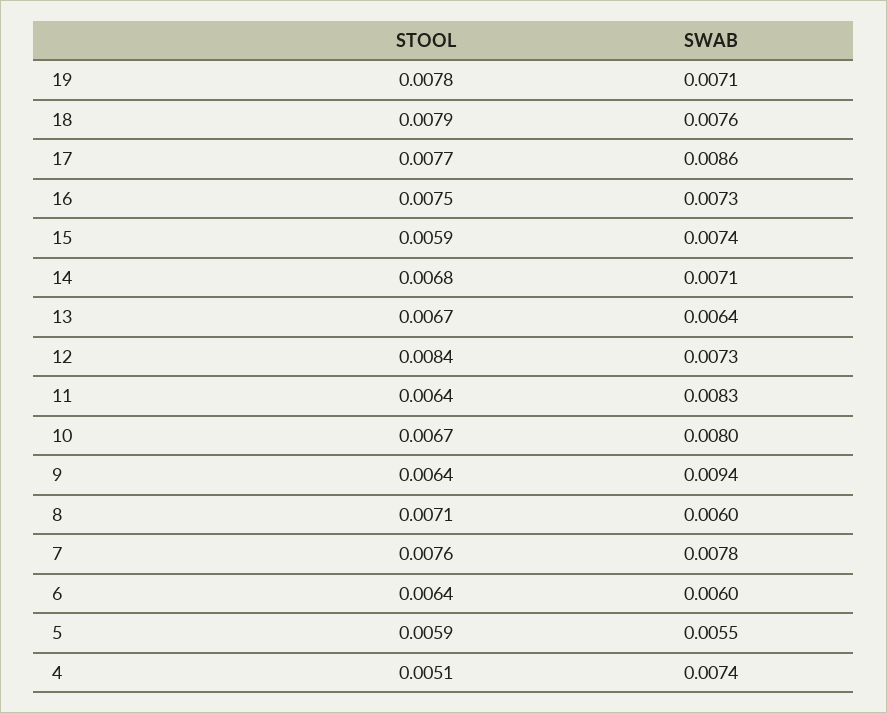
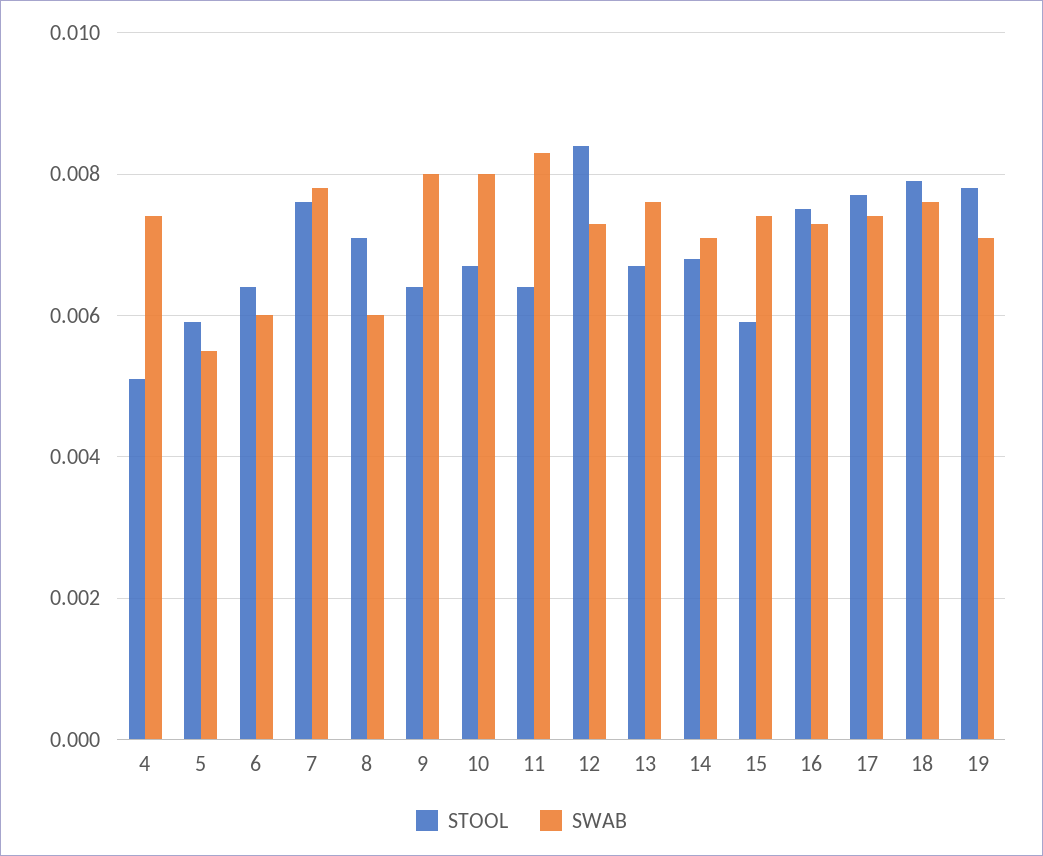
  {
    "STOOL": {
      "19": 0.0078,
      "18": 0.0079,
      "17": 0.0077,
      "16": 0.0075,
      "15": 0.0059,
      "14": 0.0068,
      "13": 0.0067,
      "12": 0.0084,
      "11": 0.0064,
      "10": 0.0067,
      "9": 0.0064,
      "8": 0.0071,
      "7": 0.0076,
      "6": 0.0064,
      "5": 0.0059,
      "4": 0.0051
    },
    "SWAB": {
      "19": 0.0071,
      "18": 0.0076,
-     "17": 0.0086,
+     "17": 0.0075,
      "16": 0.0073,
      "15": 0.0074,
      "14": 0.0071,
-     "13": 0.0064,
+     "13": 0.0075,
      "12": 0.0073,
      "11": 0.0083,
      "10": 0.008,
-     "9": 0.0094,
+     "9": 0.008,
      "8": 0.006,
      "7": 0.0078,
      "6": 0.006,
      "5": 0.0055,
      "4": 0.0074
    }
  }

